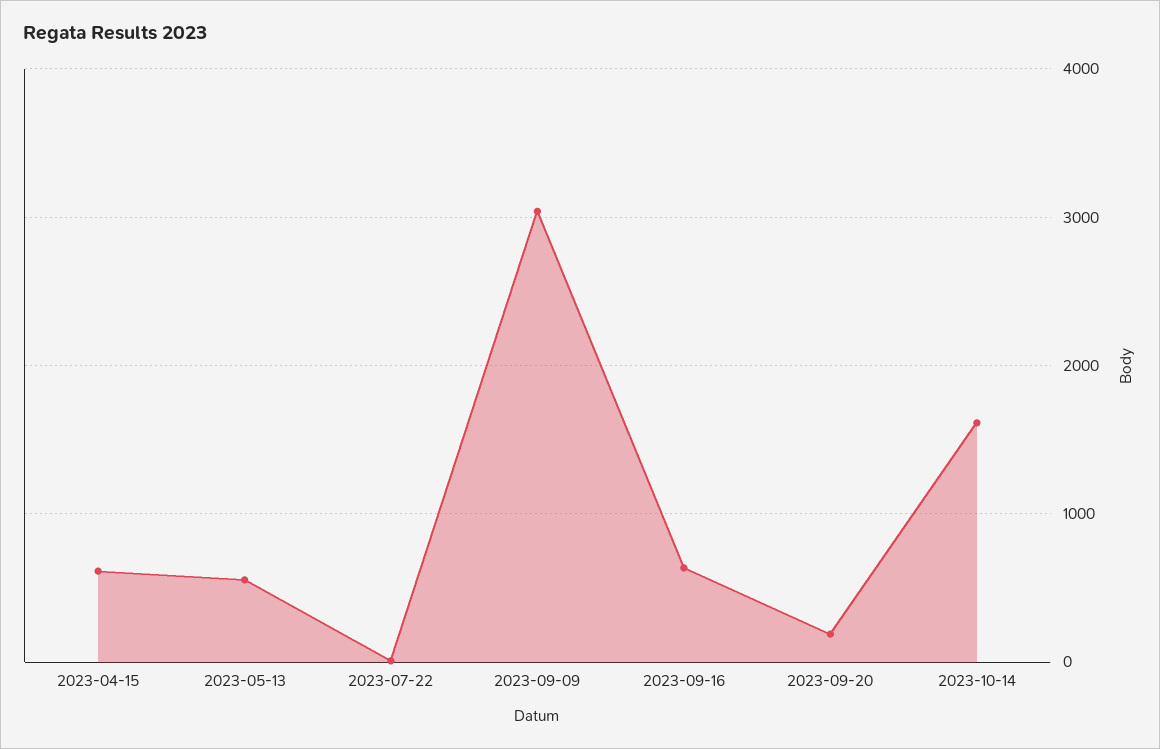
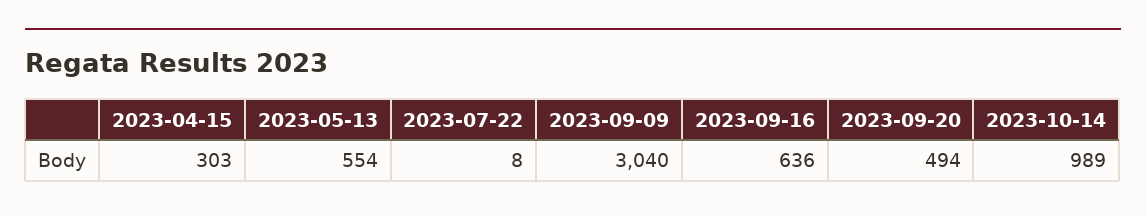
  {
-   "2023-04-15": 600,
+   "2023-04-15": 303,
    "2023-05-13": 554,
    "2023-07-22": 8,
    "2023-09-09": 3040,
    "2023-09-16": 636,
-   "2023-09-20": 200,
+   "2023-09-20": 494,
-   "2023-10-14": 1600
+   "2023-10-14": 989
  }

